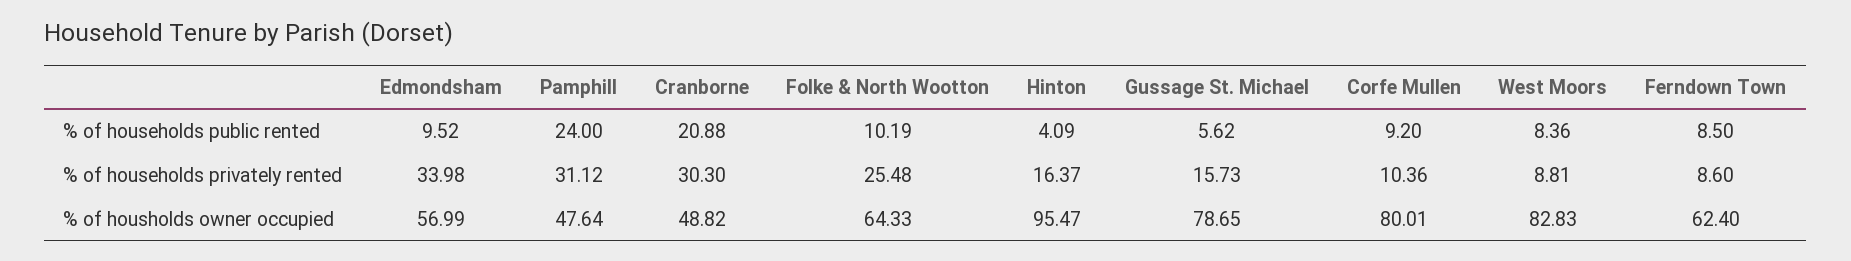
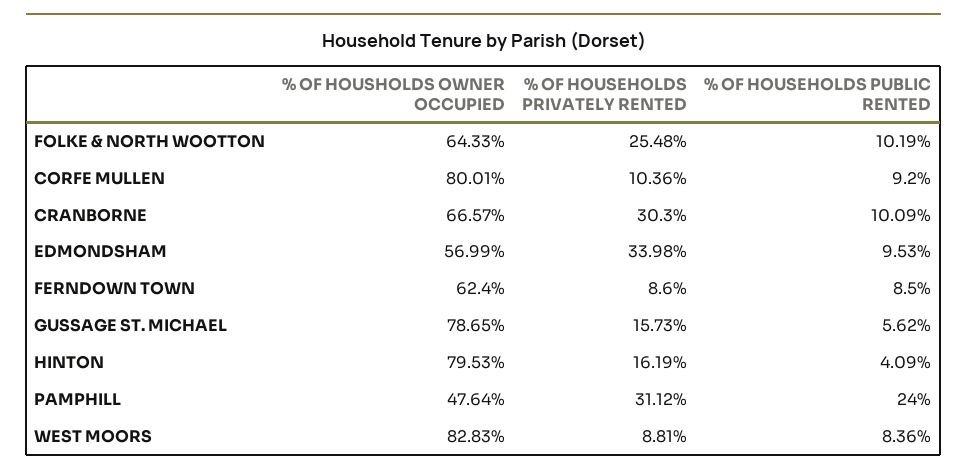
  {
    "Edmondsham": {
-     "% of households public rented": 9.52,
+     "% of households public rented": 9.53,
      "% of households privately rented": 33.98,
      "% of housholds owner occupied": 56.99
    },
    "Pamphill": {
      "% of households public rented": 24,
      "% of households privately rented": 31.12,
      "% of housholds owner occupied": 47.64
    },
    "Cranborne": {
-     "% of households public rented": 20.88,
+     "% of households public rented": 10.09,
      "% of households privately rented": 30.3,
-     "% of housholds owner occupied": 48.82
+     "% of housholds owner occupied": 66.57
    },
    "Folke & North Wootton": {
      "% of households public rented": 10.19,
      "% of households privately rented": 25.48,
      "% of housholds owner occupied": 64.33
    },
    "Hinton": {
      "% of households public rented": 4.09,
-     "% of households privately rented": 16.37,
+     "% of households privately rented": 16.19,
-     "% of housholds owner occupied": 95.47
+     "% of housholds owner occupied": 79.53
    },
    "Gussage St. Michael": {
      "% of households public rented": 5.62,
      "% of households privately rented": 15.73,
      "% of housholds owner occupied": 78.65
    },
    "Corfe Mullen": {
      "% of households public rented": 9.2,
      "% of households privately rented": 10.36,
      "% of housholds owner occupied": 80.01
    },
    "West Moors": {
      "% of households public rented": 8.36,
      "% of households privately rented": 8.81,
      "% of housholds owner occupied": 82.83
    },
    "Ferndown Town": {
      "% of households public rented": 8.5,
      "% of households privately rented": 8.6,
      "% of housholds owner occupied": 62.4
    }
  }

